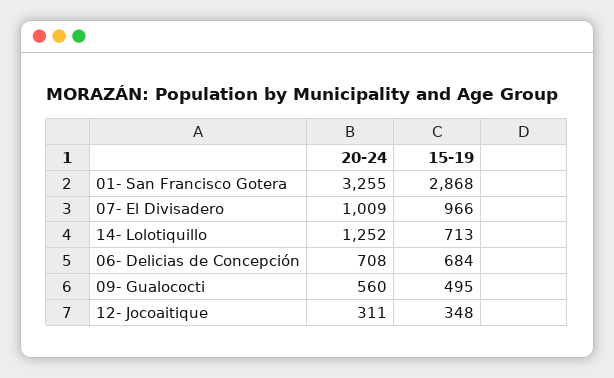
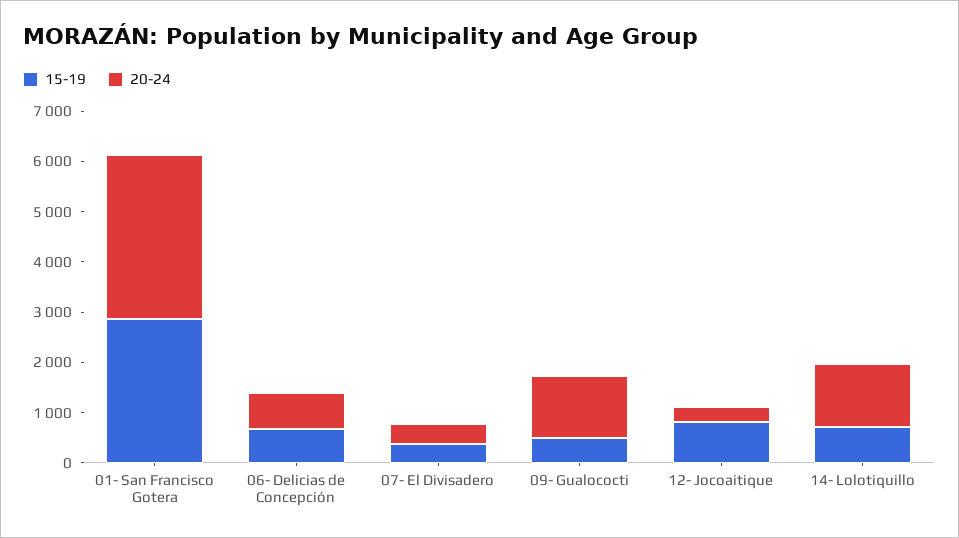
  {
    "20-24": {
      "01- San Francisco Gotera": 3255,
-     "07- El Divisadero": 1009,
+     "07- El Divisadero": 400,
      "14- Lolotiquillo": 1252,
      "06- Delicias de Concepción": 708,
-     "09- Gualococti": 560,
+     "09- Gualococti": 1200,
      "12- Jocoaitique": 311
    },
    "15-19": {
      "01- San Francisco Gotera": 2868,
-     "07- El Divisadero": 966,
+     "07- El Divisadero": 400,
      "14- Lolotiquillo": 713,
      "06- Delicias de Concepción": 684,
      "09- Gualococti": 495,
-     "12- Jocoaitique": 348
+     "12- Jocoaitique": 800
    }
  }

